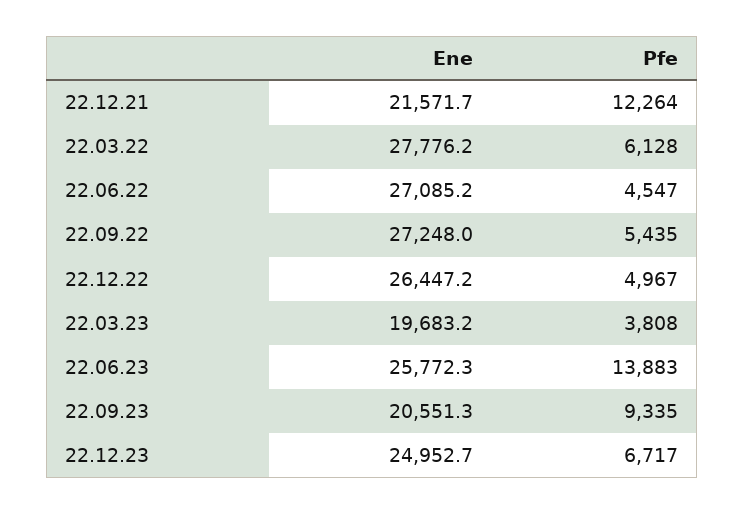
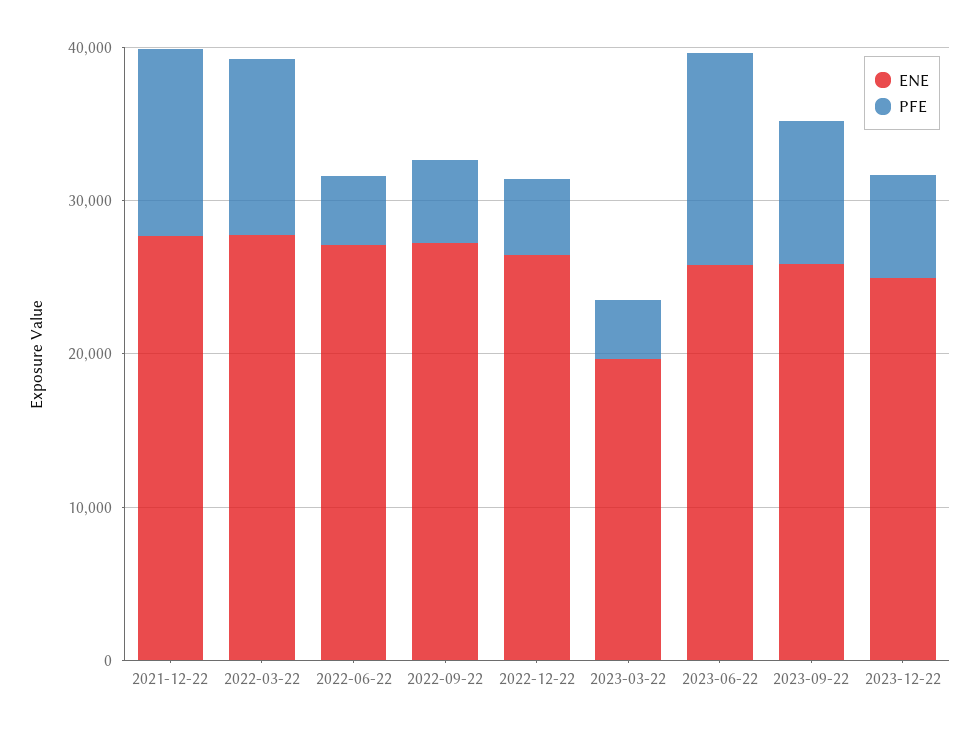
  {
    "Ene": {
-     "22.12.21": 21571.7,
+     "22.12.21": 28000,
      "22.03.22": 27776.2,
      "22.06.22": 27085.2,
      "22.09.22": 27248,
      "22.12.22": 26447.2,
      "22.03.23": 19683.2,
      "22.06.23": 25772.3,
-     "22.09.23": 20551.3,
+     "22.09.23": 26000,
      "22.12.23": 24952.7
    },
    "Pfe": {
      "22.12.21": 12264,
-     "22.03.22": 6128,
+     "22.03.22": 12000,
      "22.06.22": 4547,
      "22.09.22": 5435,
      "22.12.22": 4967,
      "22.03.23": 3808,
      "22.06.23": 13883,
      "22.09.23": 9335,
      "22.12.23": 6717
    }
  }

